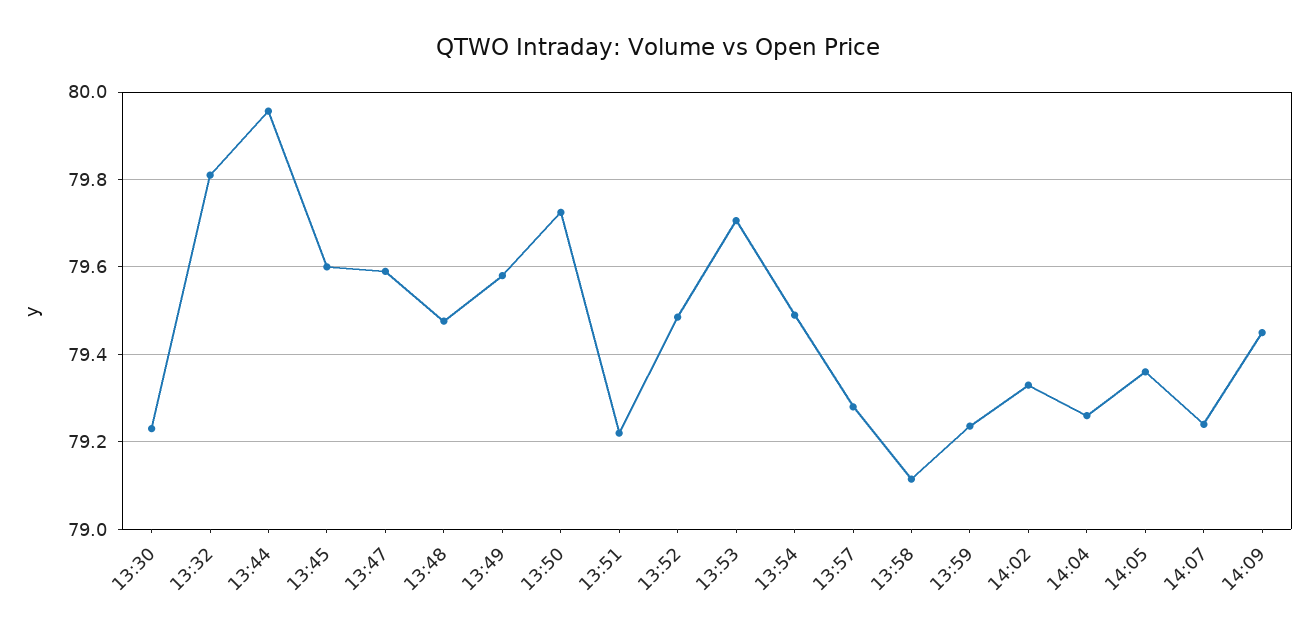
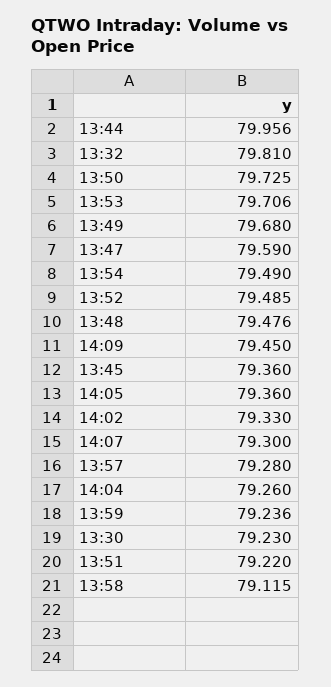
  {
    "13:30": 79.23,
    "13:32": 79.81,
    "13:44": 79.956,
-   "13:45": 79.6,
+   "13:45": 79.36,
    "13:47": 79.59,
    "13:48": 79.476,
-   "13:49": 79.58,
+   "13:49": 79.68,
    "13:50": 79.725,
    "13:51": 79.22,
    "13:52": 79.485,
    "13:53": 79.706,
    "13:54": 79.49,
    "13:57": 79.28,
    "13:58": 79.115,
    "13:59": 79.236,
    "14:02": 79.33,
    "14:04": 79.26,
    "14:05": 79.36,
-   "14:07": 79.24,
+   "14:07": 79.3,
    "14:09": 79.45
  }

